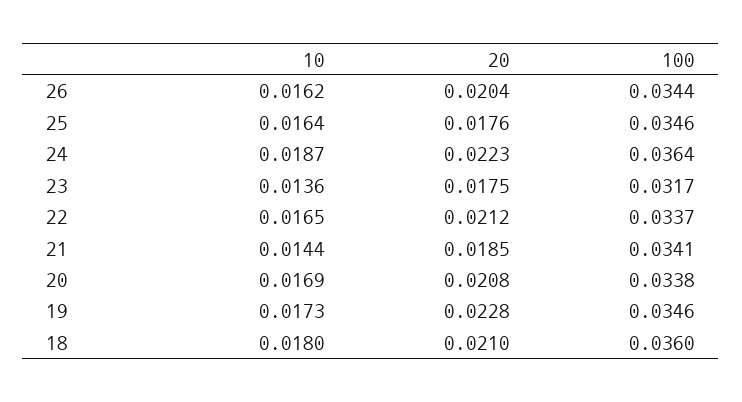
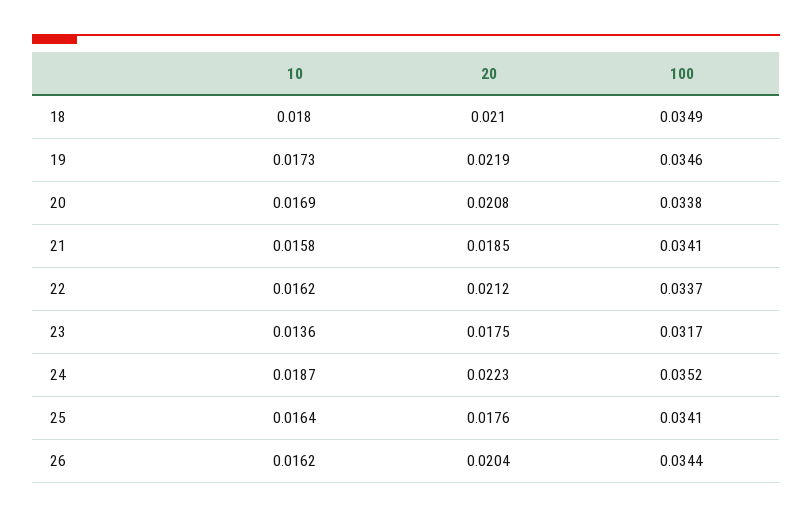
  {
    "10": {
      "26": 0.0162,
      "25": 0.0164,
      "24": 0.0187,
      "23": 0.0136,
-     "22": 0.0165,
+     "22": 0.0162,
-     "21": 0.0144,
+     "21": 0.0158,
      "20": 0.0169,
      "19": 0.0173,
      "18": 0.018
    },
    "20": {
      "26": 0.0204,
      "25": 0.0176,
      "24": 0.0223,
      "23": 0.0175,
      "22": 0.0212,
      "21": 0.0185,
      "20": 0.0208,
-     "19": 0.0228,
+     "19": 0.0219,
      "18": 0.021
    },
    "100": {
      "26": 0.0344,
-     "25": 0.0346,
+     "25": 0.0341,
-     "24": 0.0364,
+     "24": 0.0352,
      "23": 0.0317,
      "22": 0.0337,
      "21": 0.0341,
      "20": 0.0338,
      "19": 0.0346,
-     "18": 0.036
+     "18": 0.0349
    }
  }

